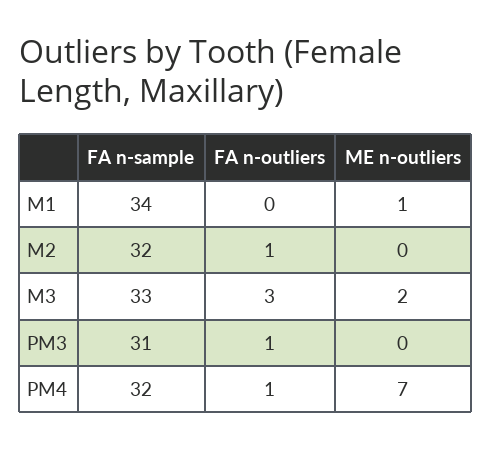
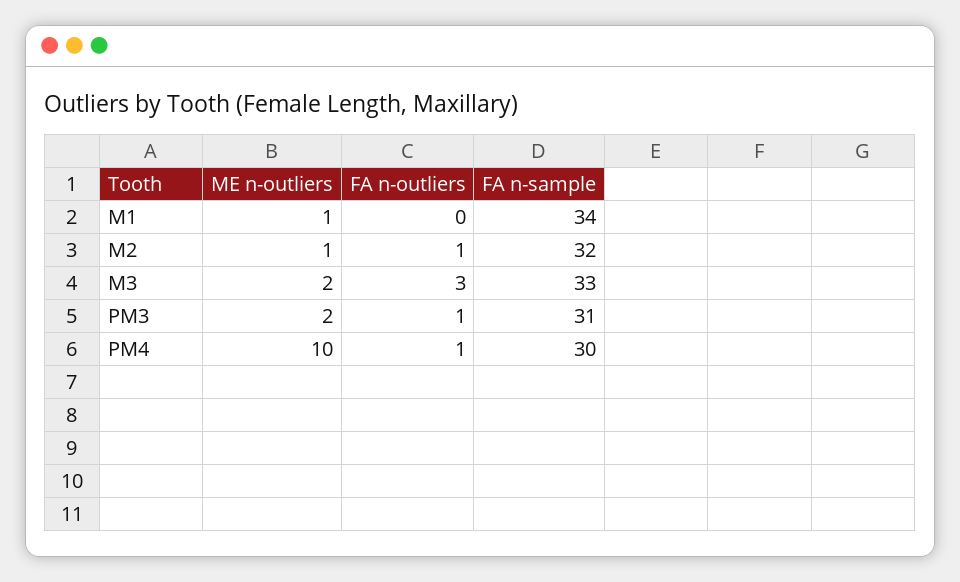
  {
    "FA n-sample": {
      "M1": 34,
      "M2": 32,
      "M3": 33,
      "PM3": 31,
-     "PM4": 32
+     "PM4": 30
    },
    "FA n-outliers": {
      "M1": 0,
      "M2": 1,
      "M3": 3,
      "PM3": 1,
      "PM4": 1
    },
    "ME n-outliers": {
      "M1": 1,
-     "M2": 0,
+     "M2": 1,
      "M3": 2,
-     "PM3": 0,
+     "PM3": 2,
-     "PM4": 7
+     "PM4": 10
    }
  }

